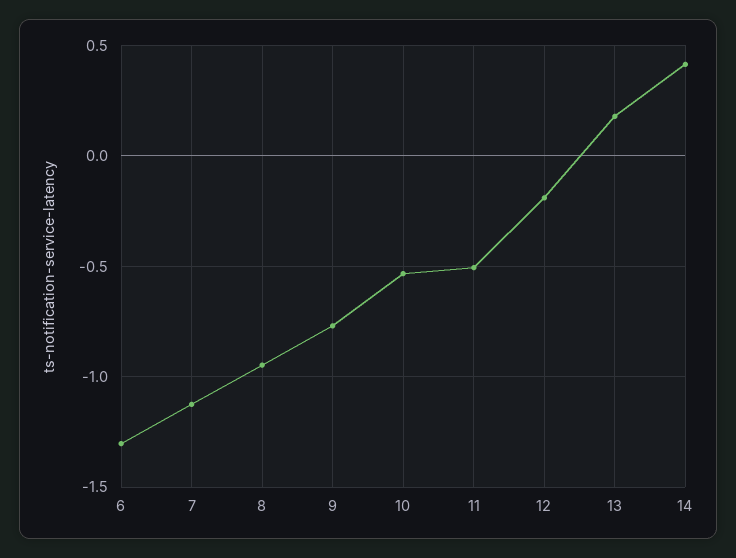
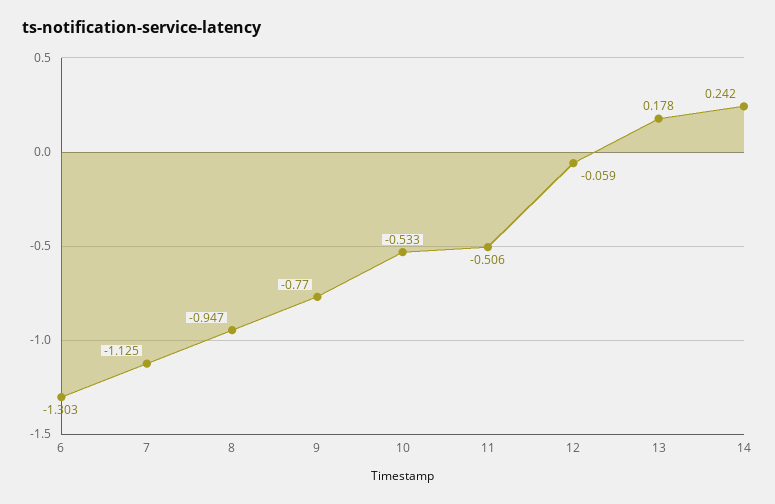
  {
    "6": -1.303,
    "7": -1.125,
    "8": -0.947,
    "9": -0.77,
    "10": -0.533,
    "11": -0.506,
-   "12": -0.2,
+   "12": -0.059,
    "13": 0.178,
-   "14": 0.4
+   "14": 0.242
  }

